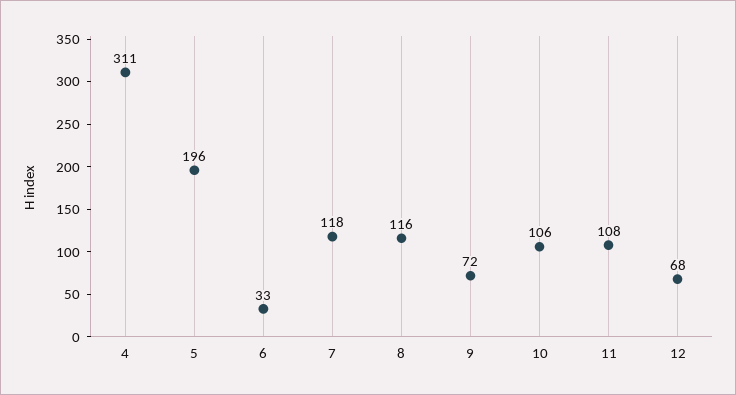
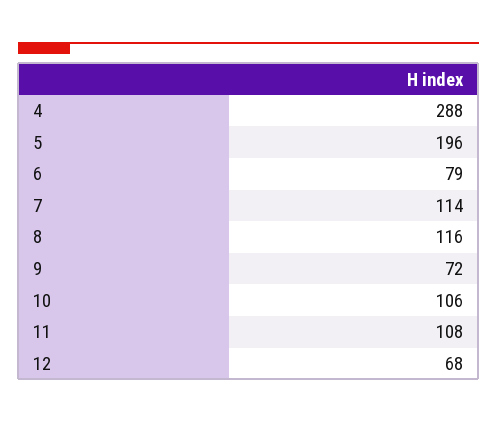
  {
-   "4": 311,
+   "4": 288,
    "5": 196,
-   "6": 33,
+   "6": 79,
-   "7": 118,
+   "7": 114,
    "8": 116,
    "9": 72,
    "10": 106,
    "11": 108,
    "12": 68
  }

